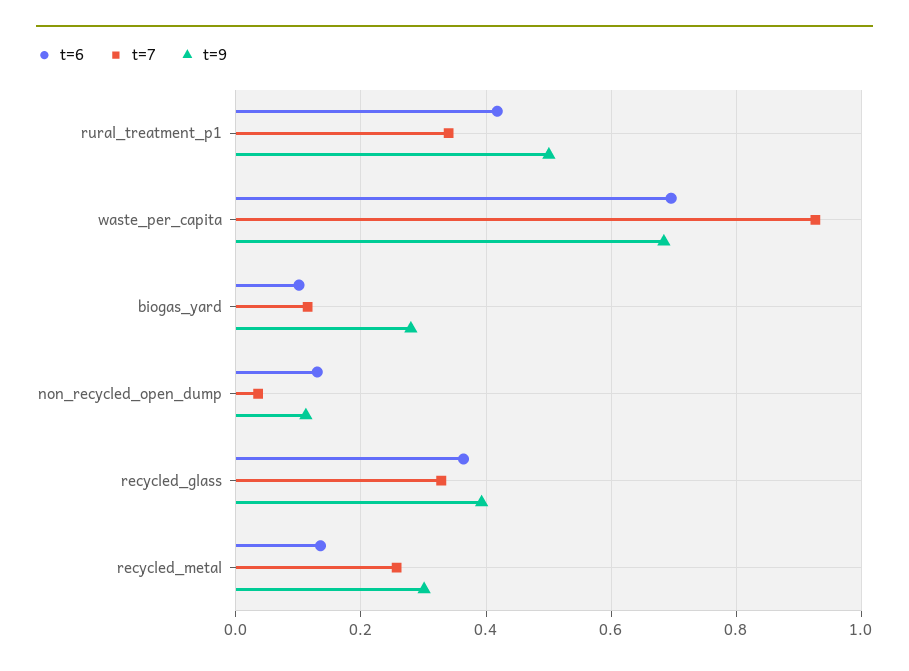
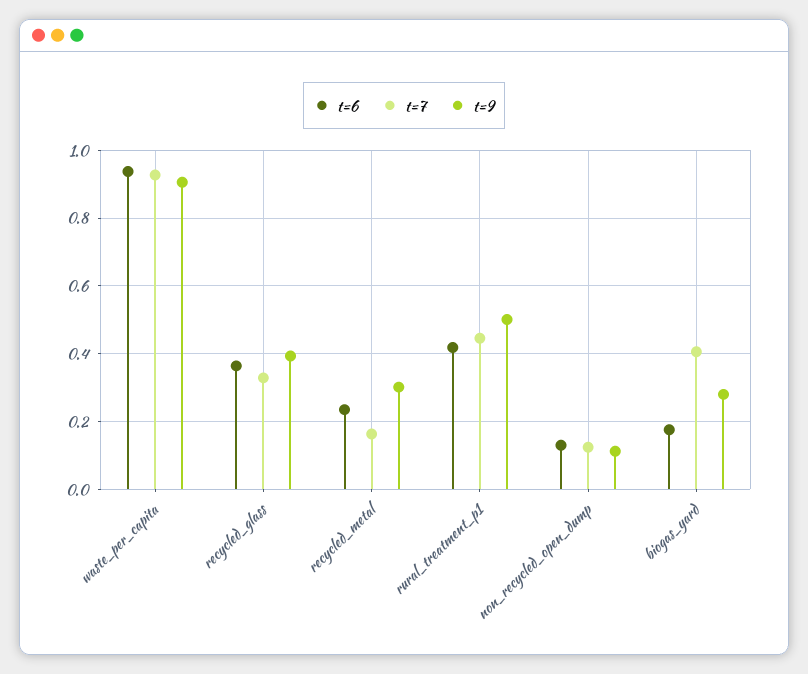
  {
    "t=6": {
      "rural_treatment_p1": 0.42,
-     "waste_per_capita": 0.7,
+     "waste_per_capita": 0.94,
-     "biogas_yard": 0.1,
+     "biogas_yard": 0.18,
      "non_recycled_open_dump": 0.12,
      "recycled_glass": 0.36,
-     "recycled_metal": 0.14
+     "recycled_metal": 0.24
    },
    "t=7": {
-     "rural_treatment_p1": 0.34,
+     "rural_treatment_p1": 0.44,
      "waste_per_capita": 0.92,
-     "biogas_yard": 0.12,
+     "biogas_yard": 0.4,
-     "non_recycled_open_dump": 0.04,
+     "non_recycled_open_dump": 0.12,
      "recycled_glass": 0.32,
-     "recycled_metal": 0.26
+     "recycled_metal": 0.16
    },
    "t=9": {
      "rural_treatment_p1": 0.5,
-     "waste_per_capita": 0.68,
+     "waste_per_capita": 0.9,
      "biogas_yard": 0.28,
      "non_recycled_open_dump": 0.12,
      "recycled_glass": 0.4,
      "recycled_metal": 0.3
    }
  }

